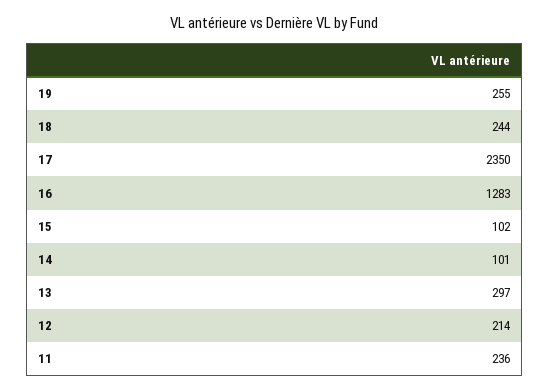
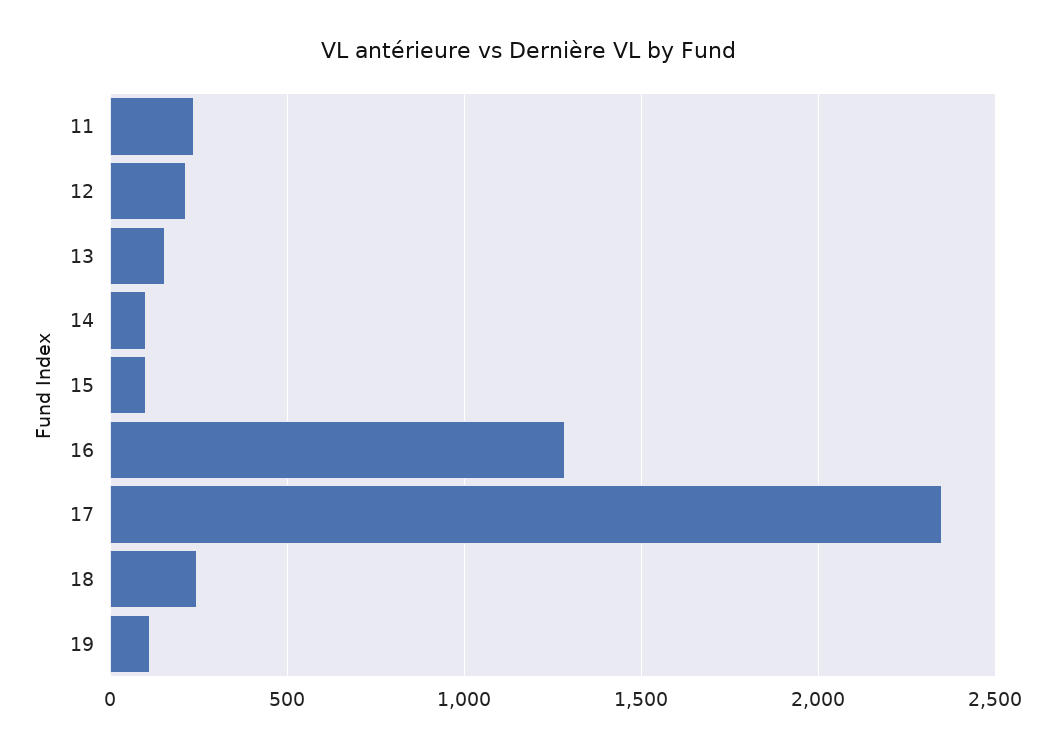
  {
-   "19": 255,
+   "19": 100,
    "18": 244,
    "17": 2350,
    "16": 1283,
    "15": 102,
    "14": 101,
-   "13": 297,
+   "13": 150,
    "12": 214,
    "11": 236
  }

